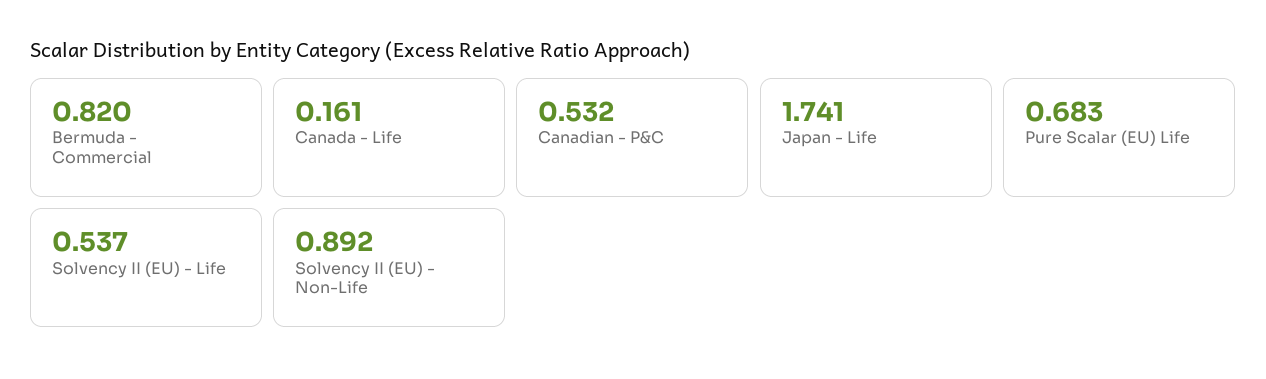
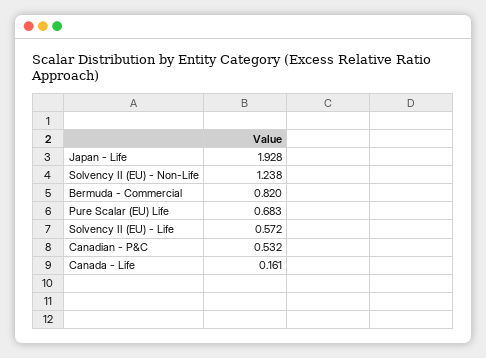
  {
    "Bermuda - Commercial": 0.82,
    "Canada - Life": 0.161,
    "Canadian - P&C": 0.532,
-   "Japan - Life": 1.741,
+   "Japan - Life": 1.928,
    "Pure Scalar (EU) Life": 0.683,
-   "Solvency II (EU) - Life": 0.537,
+   "Solvency II (EU) - Life": 0.572,
-   "Solvency II (EU) - Non-Life": 0.892
+   "Solvency II (EU) - Non-Life": 1.238
  }

